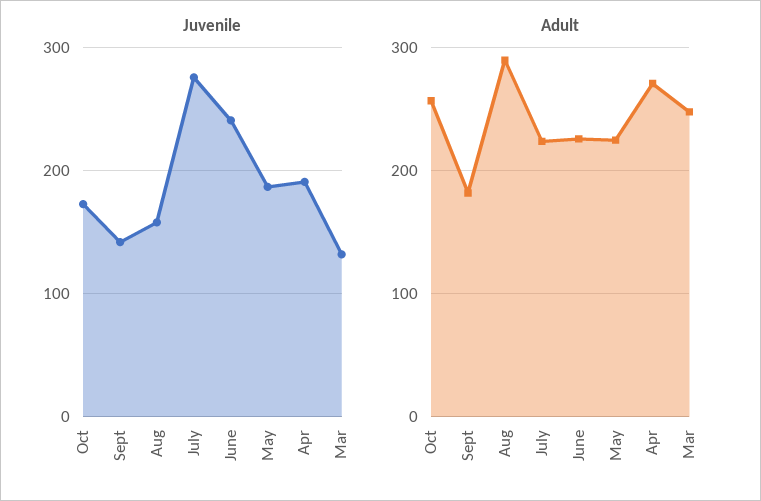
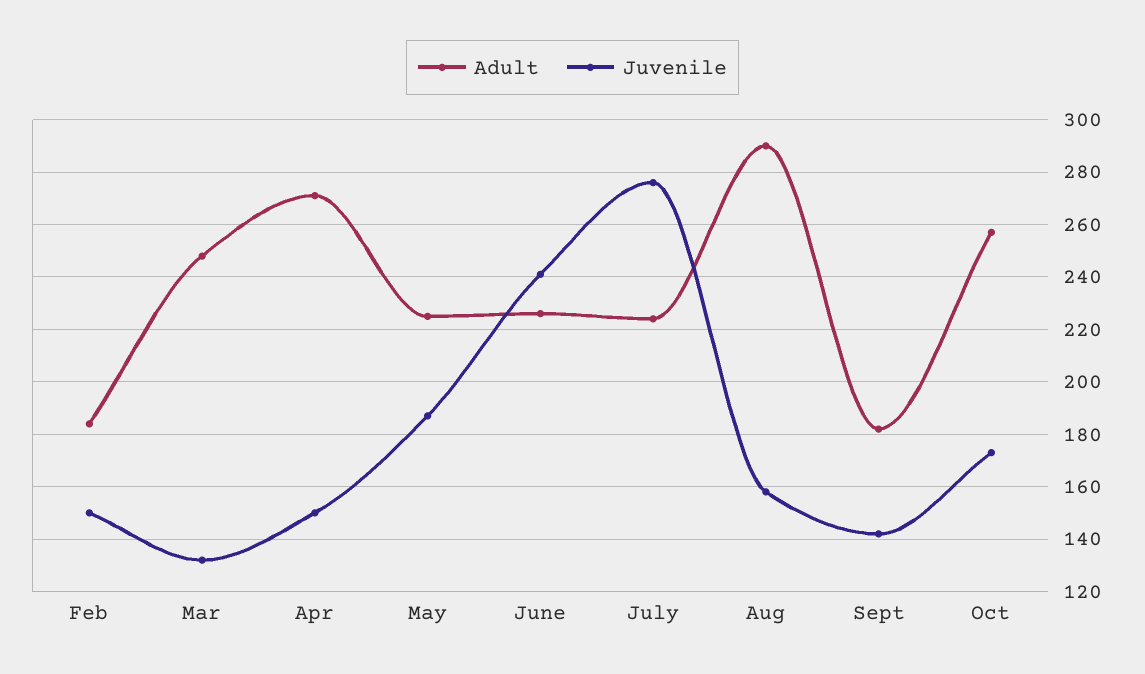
  {
    "Juvenile": {
      "Oct": 175,
      "Sept": 140,
      "Aug": 160,
      "July": 275,
      "June": 240,
      "May": 185,
-     "Apr": 190,
+     "Apr": 150,
-     "Mar": 130
+     "Mar": 130,
+     "Feb": 150
    },
    "Adult": {
      "Oct": 255,
      "Sept": 180,
      "Aug": 290,
      "July": 225,
      "June": 225,
      "May": 225,
      "Apr": 270,
-     "Mar": 250
+     "Mar": 250,
+     "Feb": 185
    }
  }

